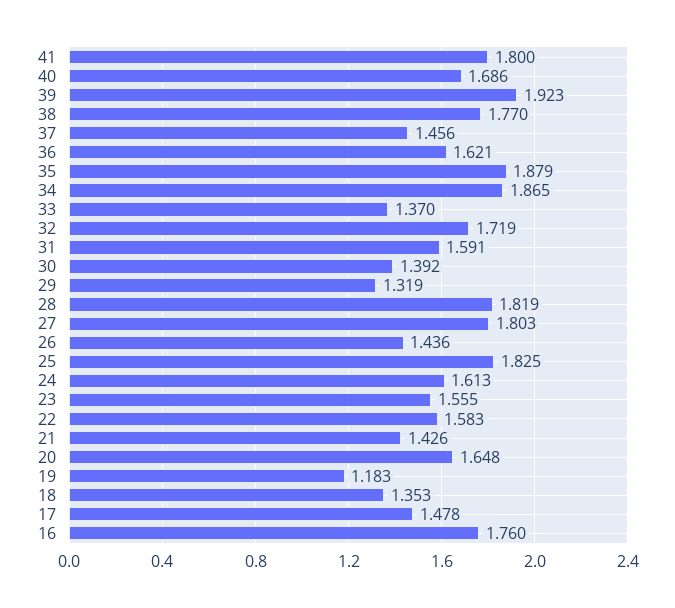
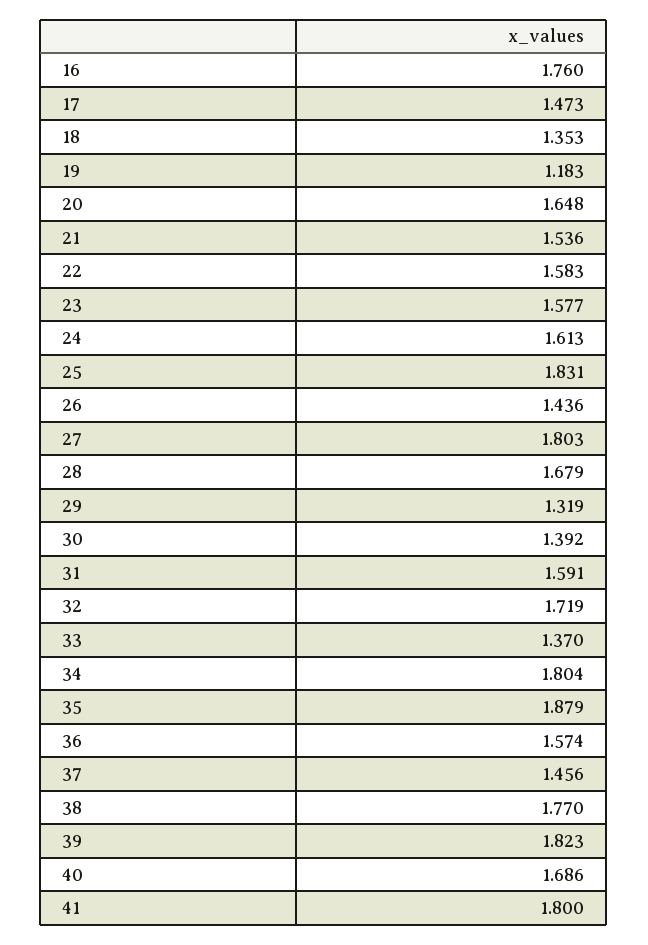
  {
    "41": 1.8,
    "40": 1.686,
-   "39": 1.923,
+   "39": 1.823,
    "38": 1.77,
    "37": 1.456,
-   "36": 1.621,
+   "36": 1.574,
    "35": 1.879,
-   "34": 1.865,
+   "34": 1.804,
    "33": 1.37,
    "32": 1.719,
    "31": 1.591,
    "30": 1.392,
    "29": 1.319,
-   "28": 1.819,
+   "28": 1.679,
    "27": 1.803,
    "26": 1.436,
-   "25": 1.825,
+   "25": 1.831,
    "24": 1.613,
-   "23": 1.555,
+   "23": 1.577,
    "22": 1.583,
-   "21": 1.426,
+   "21": 1.536,
    "20": 1.648,
    "19": 1.183,
    "18": 1.353,
-   "17": 1.478,
+   "17": 1.473,
    "16": 1.76
  }

